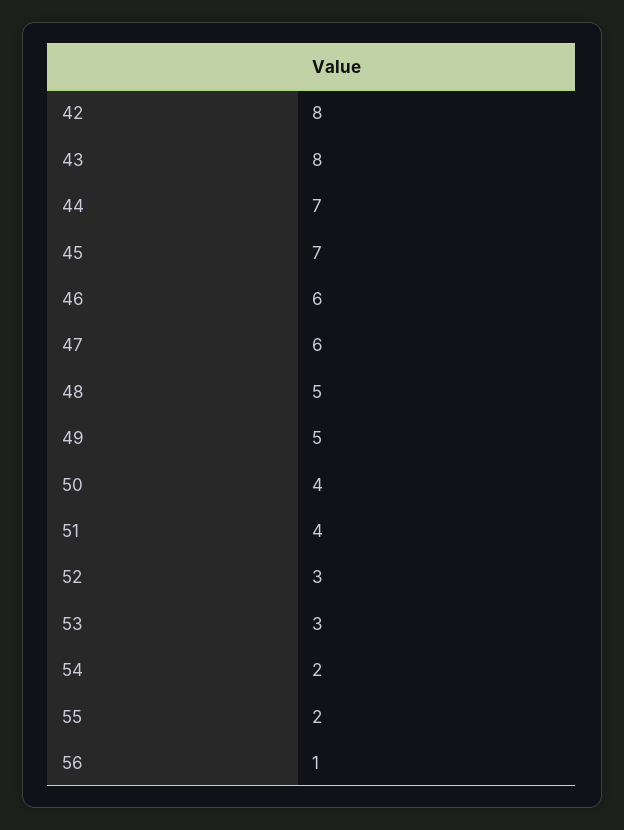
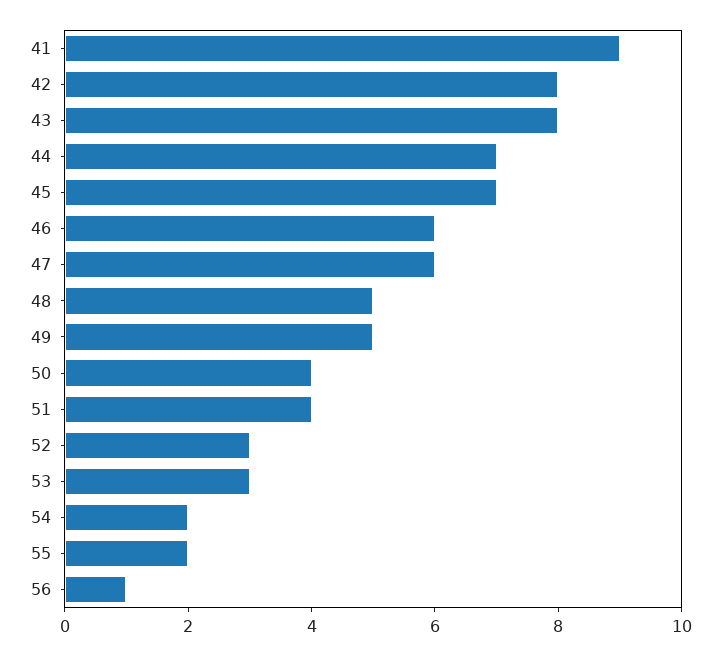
  {
    "42": 8,
    "43": 8,
    "44": 7,
    "45": 7,
    "46": 6,
    "47": 6,
    "48": 5,
    "49": 5,
    "50": 4,
    "51": 4,
    "52": 3,
    "53": 3,
    "54": 2,
    "55": 2,
-   "56": 1
+   "56": 1,
+   "41": 9
  }

